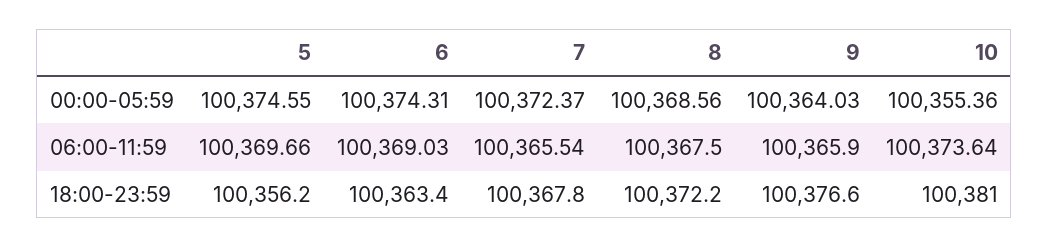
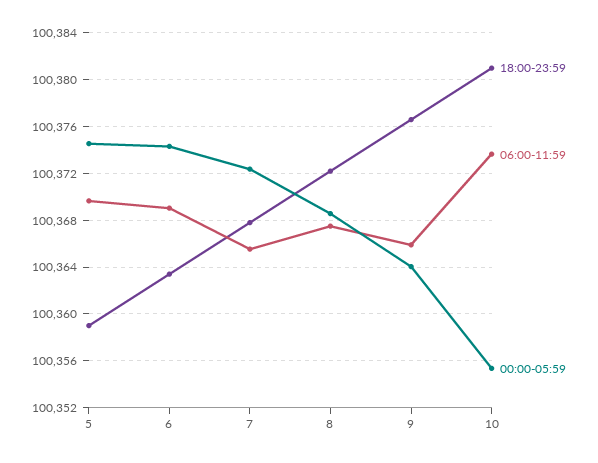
  {
    "00:00-05:59": {
      "5": 100374.55,
      "6": 100374.31,
      "7": 100372.37,
      "8": 100368.56,
      "9": 100364.03,
      "10": 100355.36
    },
    "06:00-11:59": {
      "5": 100369.66,
      "6": 100369.03,
      "7": 100365.54,
      "8": 100367.5,
      "9": 100365.9,
      "10": 100373.64
    },
    "18:00-23:59": {
-     "5": 100356.2,
+     "5": 100359,
      "6": 100363.4,
      "7": 100367.8,
      "8": 100372.2,
      "9": 100376.6,
      "10": 100381
    }
  }

